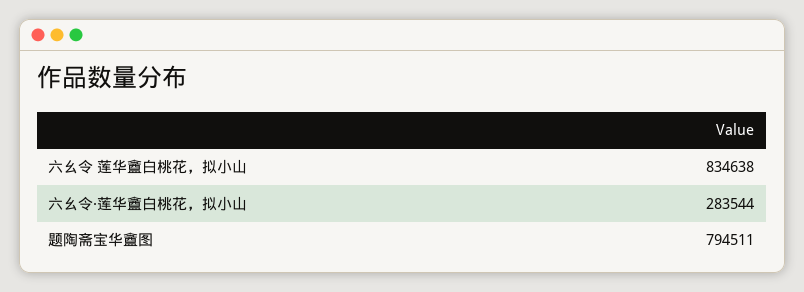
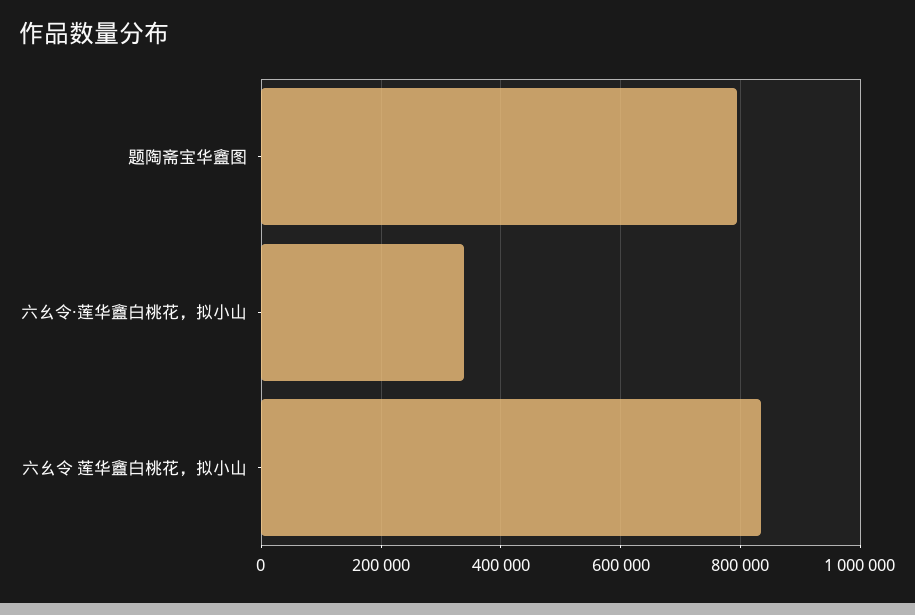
  {
    "六幺令 莲华盦白桃花，拟小山": 834638,
-   "六幺令·莲华盦白桃花，拟小山": 283544,
+   "六幺令·莲华盦白桃花，拟小山": 340000,
    "题陶斋宝华盦图": 794511
  }

